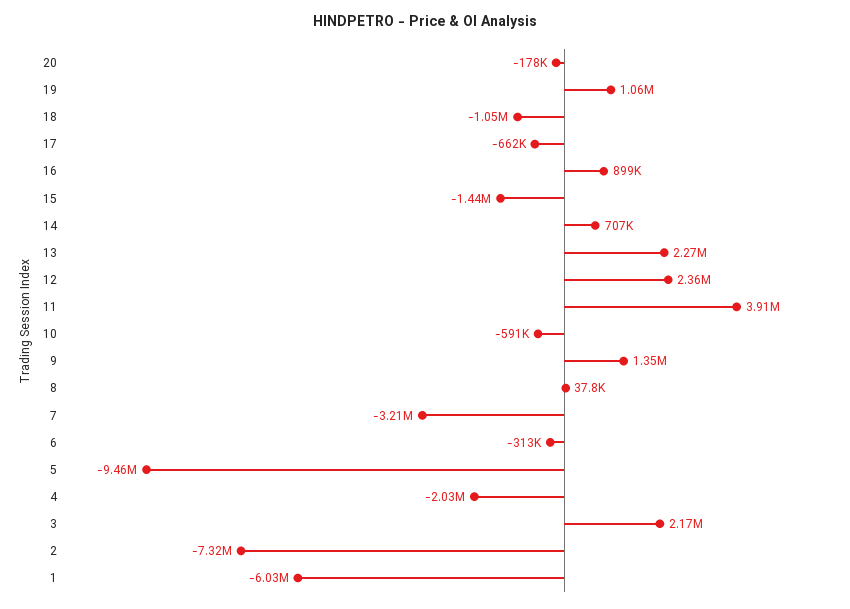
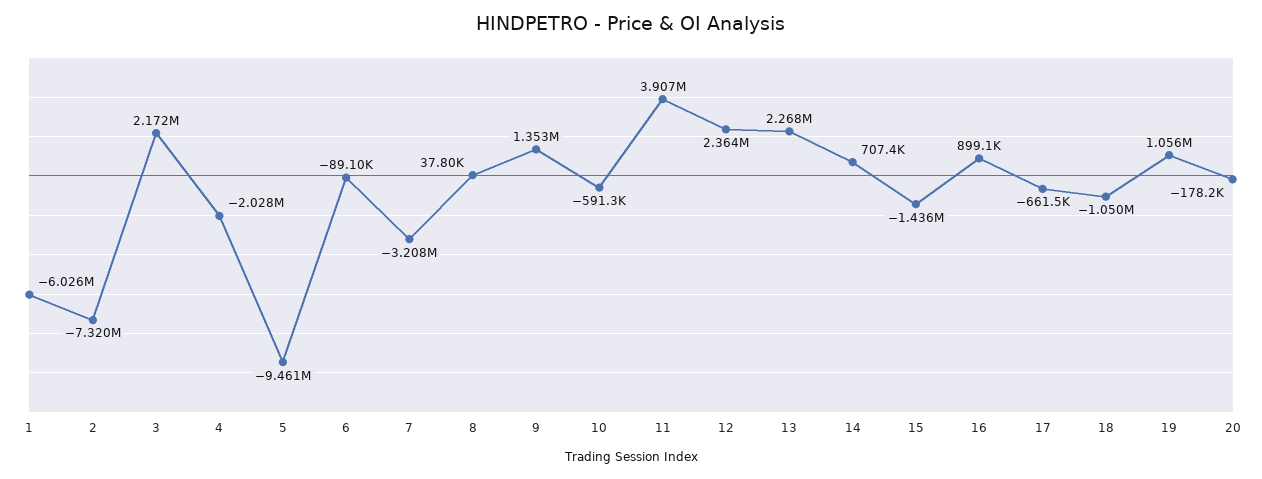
  {
    "20": -178200,
    "19": 1056000,
    "18": -1050000,
    "17": -661500,
    "16": 899100,
    "15": -1436000,
    "14": 707400,
    "13": 2268000,
    "12": 2364000,
    "11": 3907000,
    "10": -591300,
    "9": 1353000,
    "8": 37800,
    "7": -3208000,
-   "6": -313000,
+   "6": -89100,
    "5": -9461000,
    "4": -2028000,
    "3": 2172000,
    "2": -7320000,
    "1": -6026000
  }

